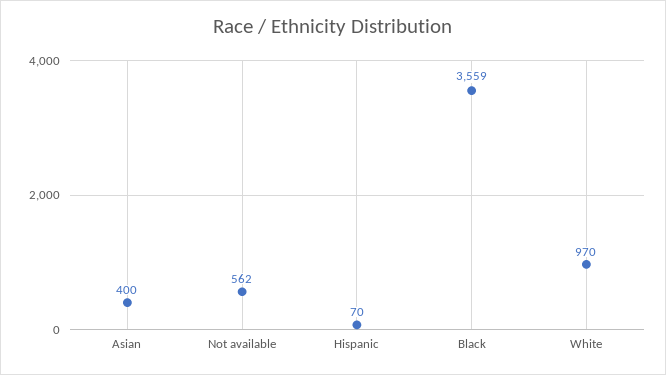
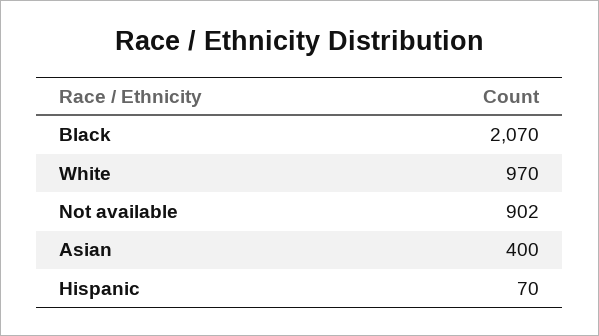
  {
    "Asian": 400,
-   "Not available": 562,
+   "Not available": 902,
    "Hispanic": 70,
-   "Black": 3559,
+   "Black": 2070,
    "White": 970
  }

